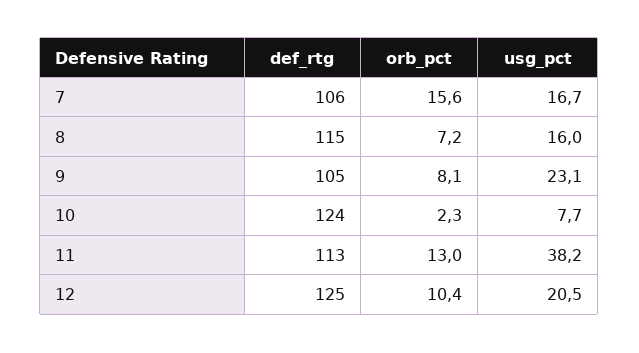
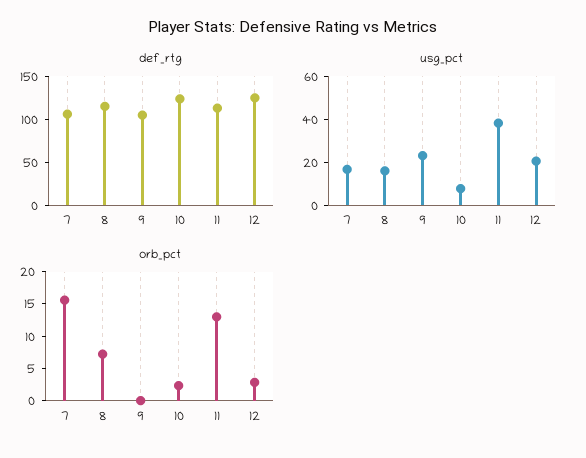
  {
    "def_rtg": {
      "7": 106,
      "8": 115,
      "9": 105,
      "10": 124,
      "11": 113,
      "12": 125
    },
    "orb_pct": {
      "7": 15.6,
      "8": 7.2,
-     "9": 8.1,
+     "9": 0,
      "10": 2.3,
      "11": 13,
-     "12": 10.4
+     "12": 2.5
    },
    "usg_pct": {
      "7": 16.7,
      "8": 16,
      "9": 23.1,
      "10": 7.7,
      "11": 38.2,
      "12": 20.5
    }
  }

